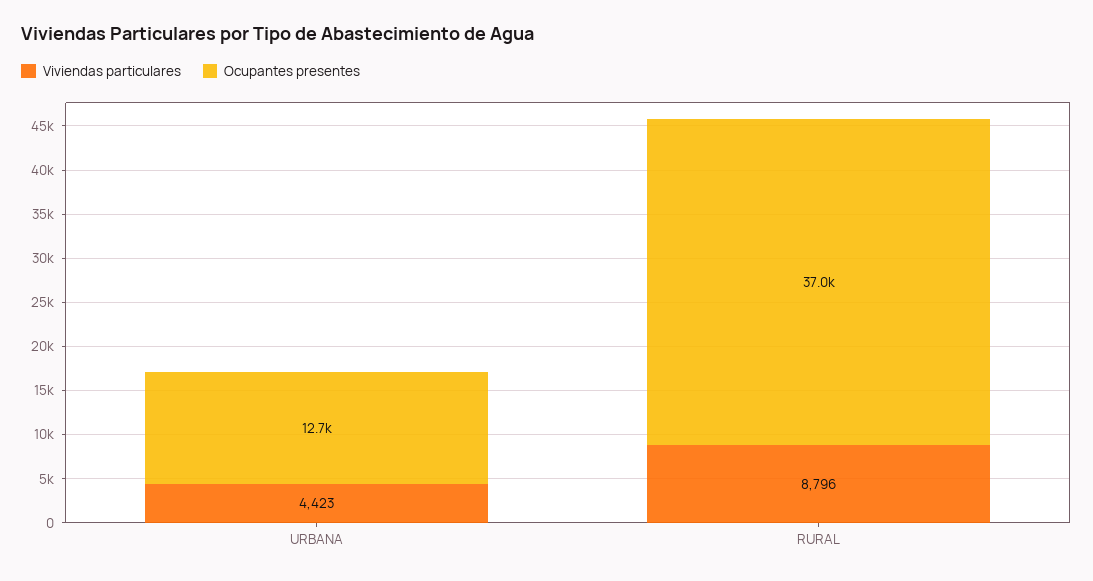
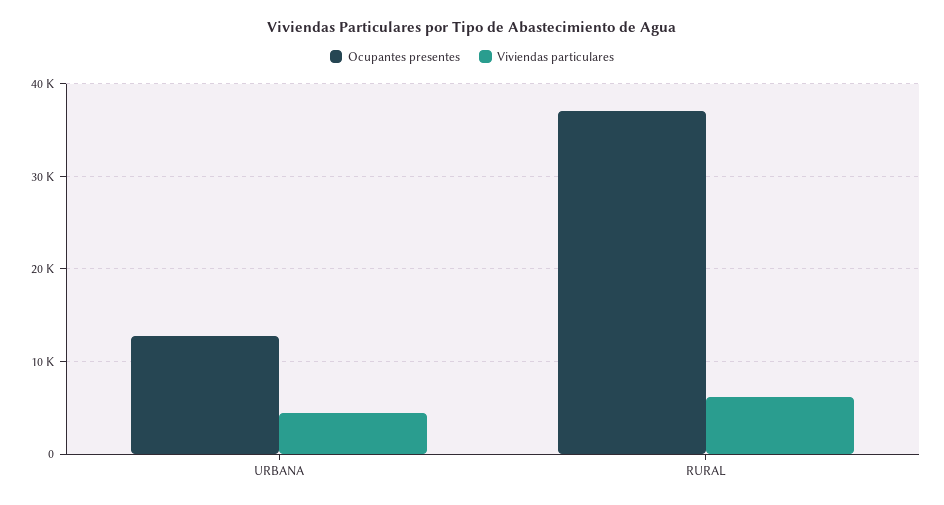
  {
    "Viviendas particulares": {
      "URBANA": 4423,
-     "RURAL": 8796
+     "RURAL": 6000
    },
    "Ocupantes presentes": {
      "URBANA": 12700,
      "RURAL": 37000
    }
  }

